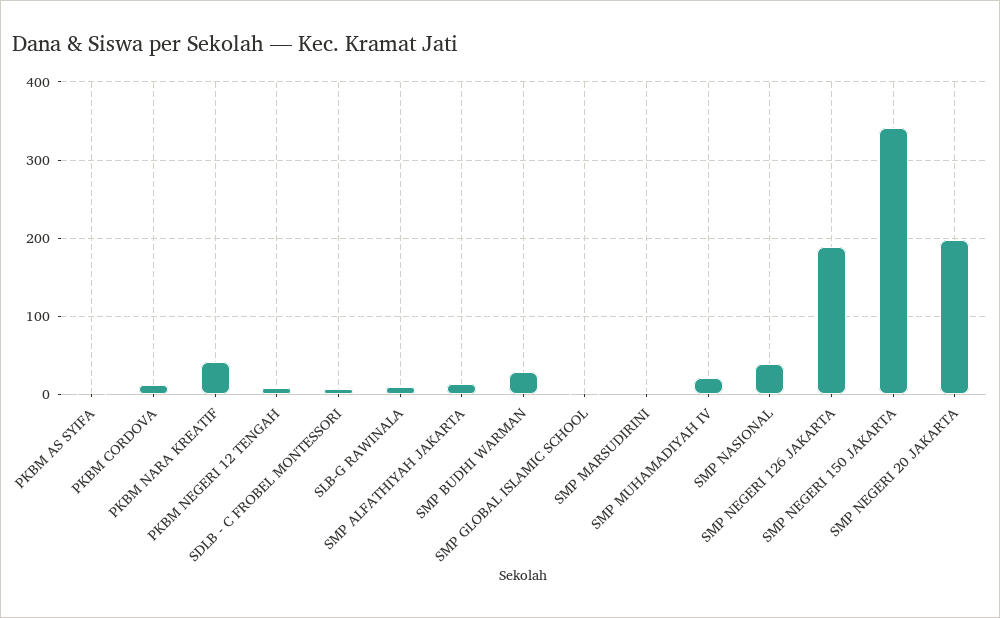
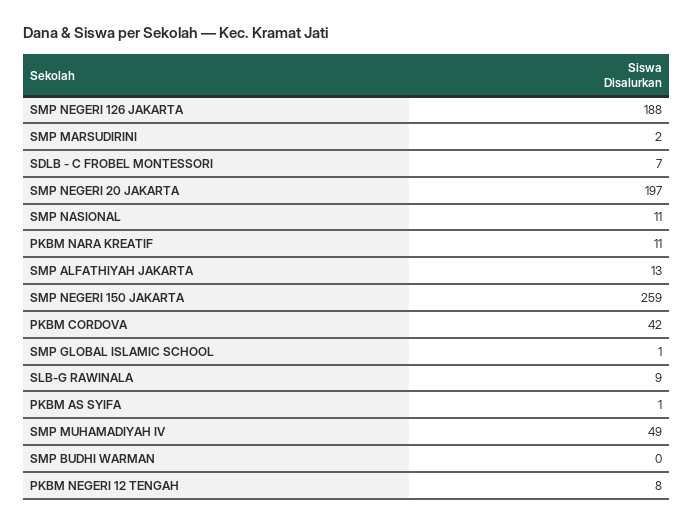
  {
    "PKBM AS SYIFA": 1,
-   "PKBM CORDOVA": 10,
+   "PKBM CORDOVA": 42,
-   "PKBM NARA KREATIF": 40,
+   "PKBM NARA KREATIF": 11,
    "PKBM NEGERI 12 TENGAH": 8,
    "SDLB - C FROBEL MONTESSORI": 7,
    "SLB-G RAWINALA": 9,
    "SMP ALFATHIYAH JAKARTA": 13,
-   "SMP BUDHI WARMAN": 30,
+   "SMP BUDHI WARMAN": 0,
    "SMP GLOBAL ISLAMIC SCHOOL": 1,
    "SMP MARSUDIRINI": 2,
-   "SMP MUHAMADIYAH IV": 20,
+   "SMP MUHAMADIYAH IV": 49,
-   "SMP NASIONAL": 40,
+   "SMP NASIONAL": 11,
    "SMP NEGERI 126 JAKARTA": 188,
-   "SMP NEGERI 150 JAKARTA": 340,
+   "SMP NEGERI 150 JAKARTA": 259,
    "SMP NEGERI 20 JAKARTA": 197
  }

